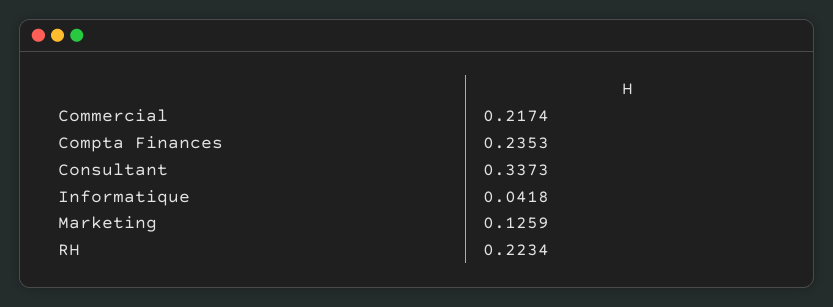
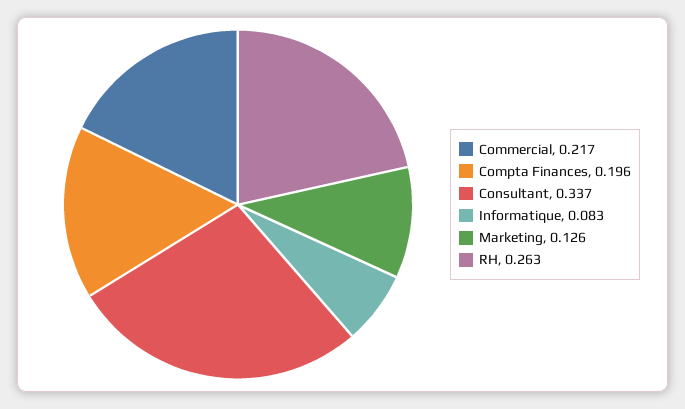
  {
    "Commercial": 0.2174,
-   "Compta Finances": 0.2353,
+   "Compta Finances": 0.196,
    "Consultant": 0.3373,
-   "Informatique": 0.0418,
+   "Informatique": 0.083,
    "Marketing": 0.1259,
-   "RH": 0.2234
+   "RH": 0.263
  }

